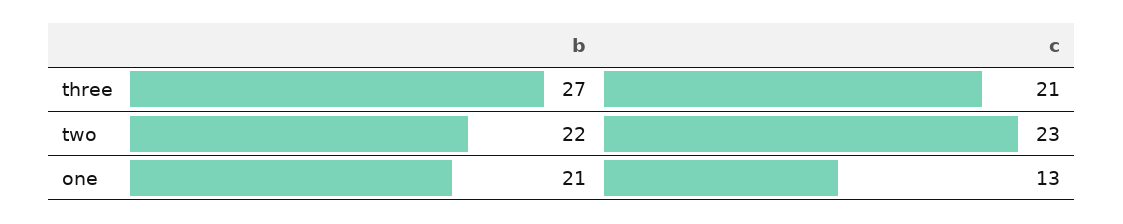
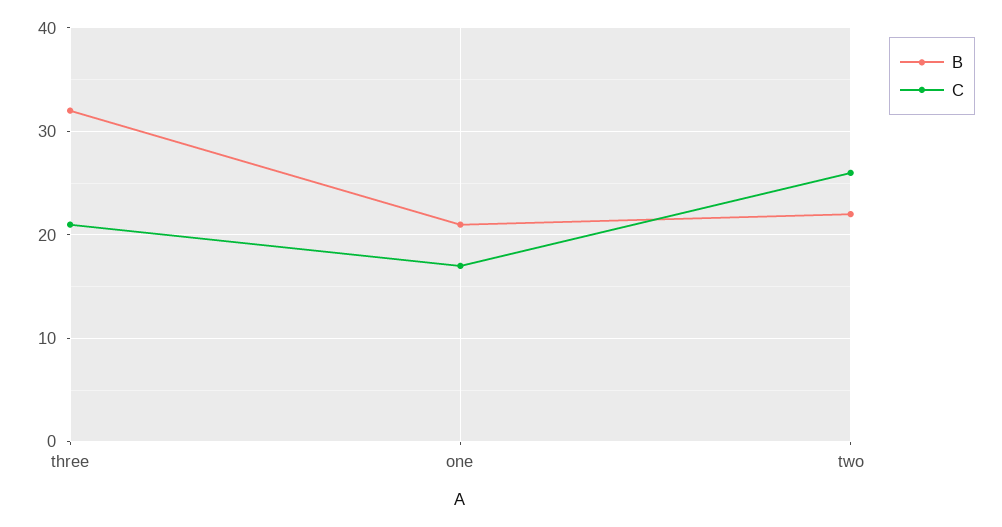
  {
    "b": {
-     "three": 27,
+     "three": 32,
      "two": 22,
      "one": 21
    },
    "c": {
      "three": 21,
-     "two": 23,
+     "two": 26,
-     "one": 13
+     "one": 17
    }
  }

